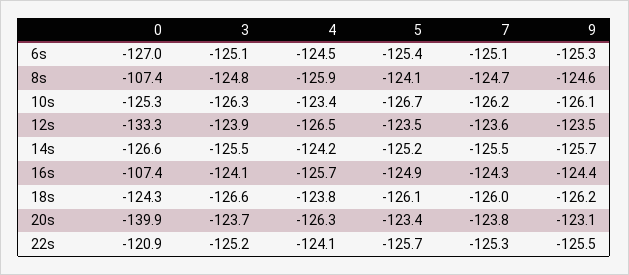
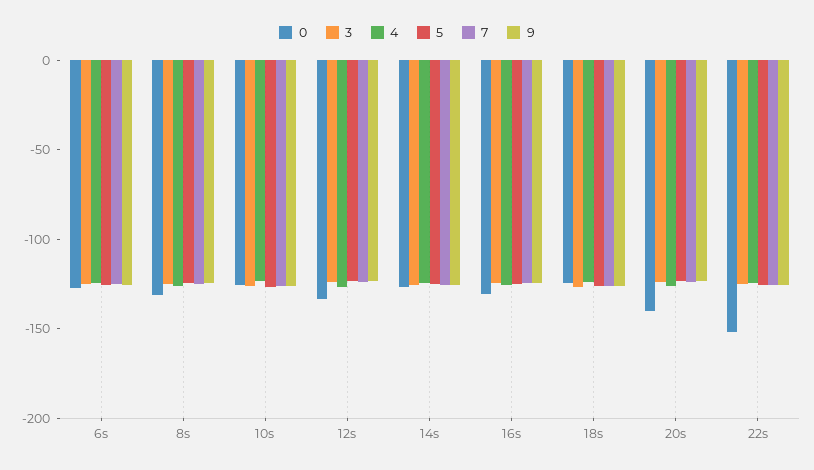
  {
    "0": {
      "6s": -127,
-     "8s": -107.4,
+     "8s": -130,
      "10s": -125.3,
      "12s": -133.3,
      "14s": -126.6,
-     "16s": -107.4,
+     "16s": -130,
      "18s": -124.3,
      "20s": -139.9,
-     "22s": -120.9
+     "22s": -150
    },
    "3": {
      "6s": -125.1,
      "8s": -124.8,
      "10s": -126.3,
      "12s": -123.9,
      "14s": -125.5,
      "16s": -124.1,
      "18s": -126.6,
      "20s": -123.7,
      "22s": -125.2
    },
    "4": {
      "6s": -124.5,
      "8s": -125.9,
      "10s": -123.4,
      "12s": -126.5,
      "14s": -124.2,
      "16s": -125.7,
      "18s": -123.8,
      "20s": -126.3,
      "22s": -124.1
    },
    "5": {
      "6s": -125.4,
      "8s": -124.1,
      "10s": -126.7,
      "12s": -123.5,
      "14s": -125.2,
      "16s": -124.9,
      "18s": -126.1,
      "20s": -123.4,
      "22s": -125.7
    },
    "7": {
      "6s": -125.1,
      "8s": -124.7,
      "10s": -126.2,
      "12s": -123.6,
      "14s": -125.5,
      "16s": -124.3,
      "18s": -126,
      "20s": -123.8,
      "22s": -125.3
    },
    "9": {
      "6s": -125.3,
      "8s": -124.6,
      "10s": -126.1,
      "12s": -123.5,
      "14s": -125.7,
      "16s": -124.4,
      "18s": -126.2,
      "20s": -123.1,
      "22s": -125.5
    }
  }

